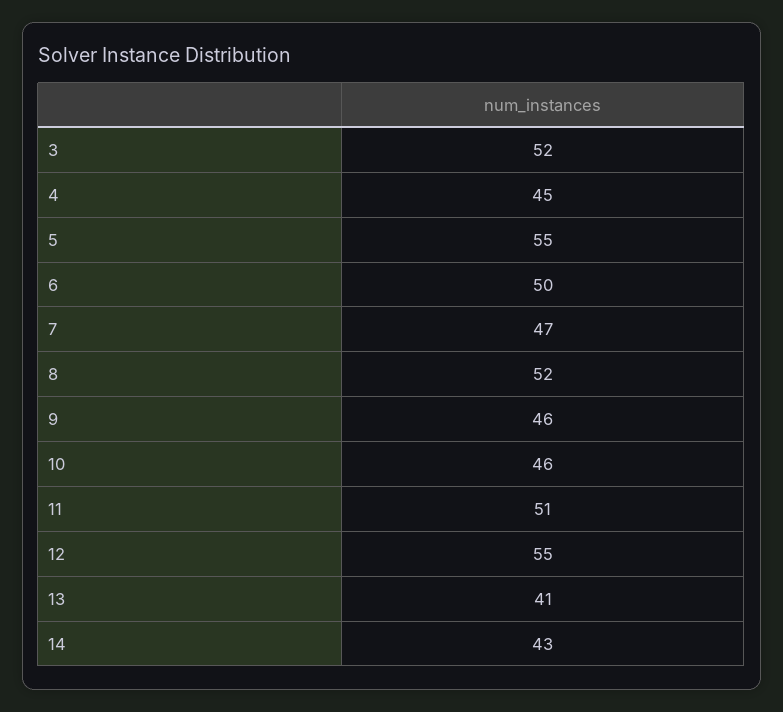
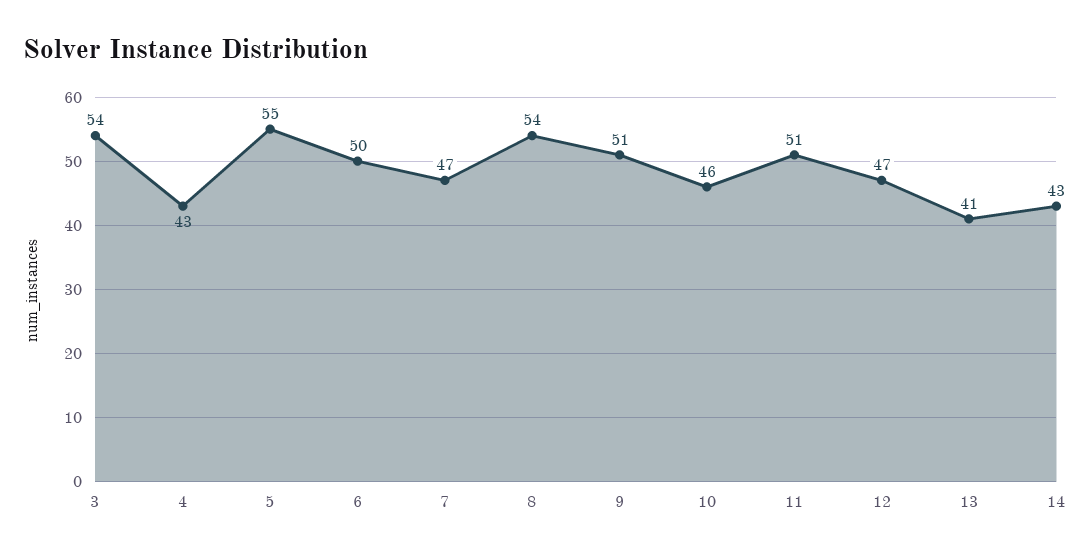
  {
-   "3": 52,
+   "3": 54,
-   "4": 45,
+   "4": 43,
    "5": 55,
    "6": 50,
    "7": 47,
-   "8": 52,
+   "8": 54,
-   "9": 46,
+   "9": 51,
    "10": 46,
    "11": 51,
-   "12": 55,
+   "12": 47,
    "13": 41,
    "14": 43
  }

